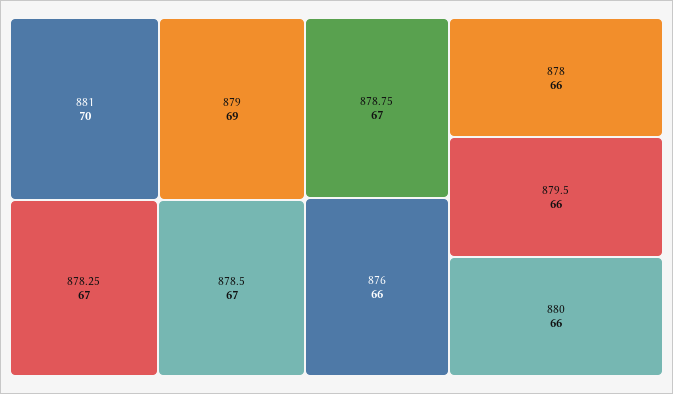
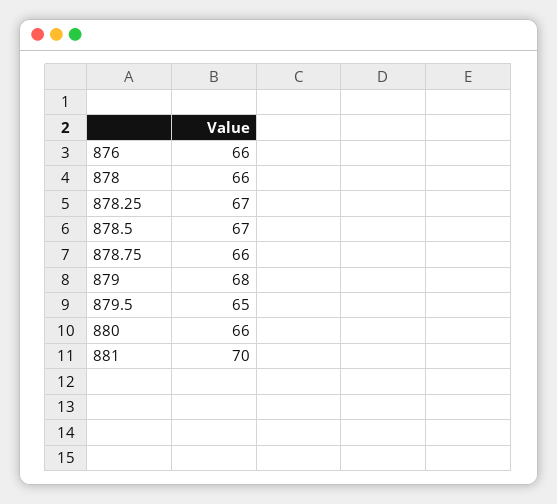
  {
    "881": 70,
-   "879": 69,
+   "879": 68,
    "878.25": 67,
    "878.5": 67,
-   "878.75": 67,
+   "878.75": 66,
    "876": 66,
    "878": 66,
-   "879.5": 66,
+   "879.5": 65,
    "880": 66
  }

